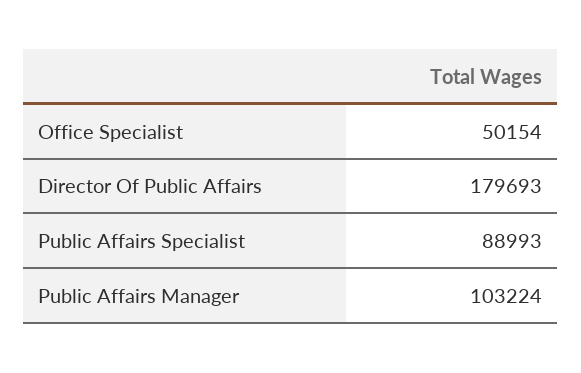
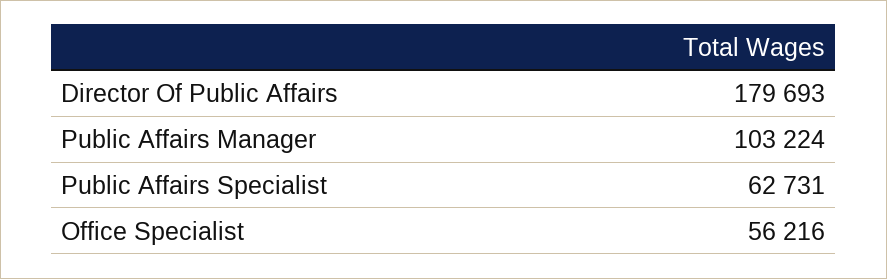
  {
-   "Office Specialist": 50154,
+   "Office Specialist": 56216,
    "Director Of Public Affairs": 179693,
-   "Public Affairs Specialist": 88993,
+   "Public Affairs Specialist": 62731,
    "Public Affairs Manager": 103224
  }

